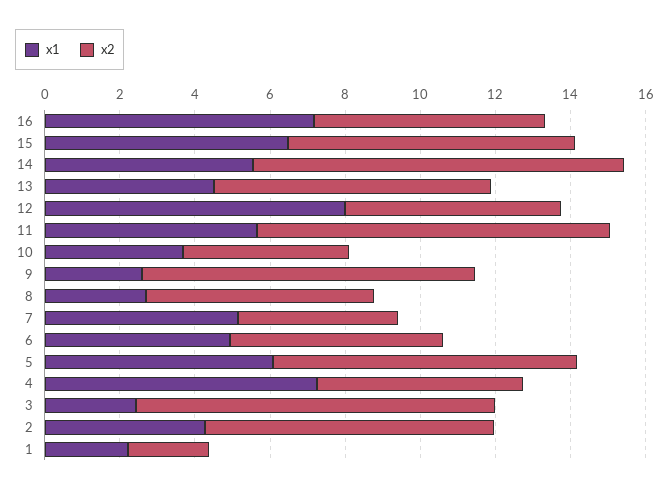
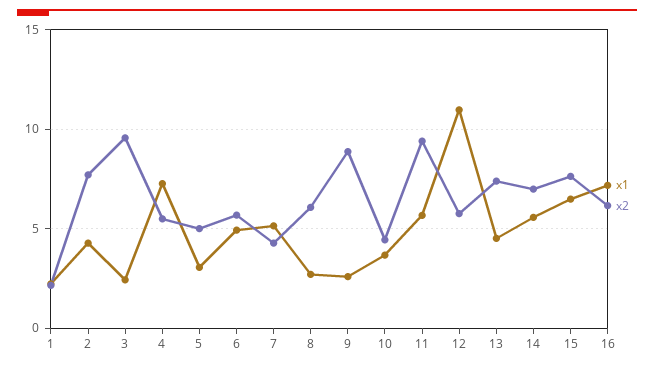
  {
    "x1": {
      "16": 7,
      "15": 6.5,
      "14": 5.5,
      "13": 4.5,
-     "12": 8,
+     "12": 11,
      "11": 5.5,
      "10": 3.5,
      "9": 2.5,
      "8": 2.5,
      "7": 5,
      "6": 5,
-     "5": 6,
+     "5": 3,
      "4": 7.5,
      "3": 2.5,
      "2": 4.5,
      "1": 2
    },
    "x2": {
      "16": 6,
      "15": 7.5,
-     "14": 10,
+     "14": 7,
      "13": 7.5,
      "12": 6,
      "11": 9.5,
      "10": 4.5,
      "9": 9,
      "8": 6,
      "7": 4.5,
      "6": 5.5,
-     "5": 8,
+     "5": 5,
      "4": 5.5,
      "3": 9.5,
      "2": 7.5,
      "1": 2
    }
  }

